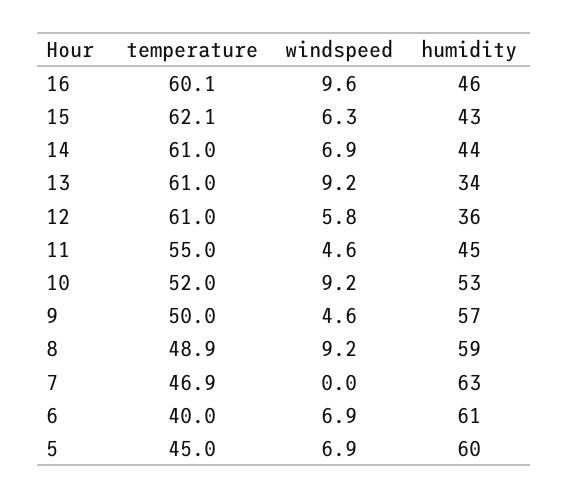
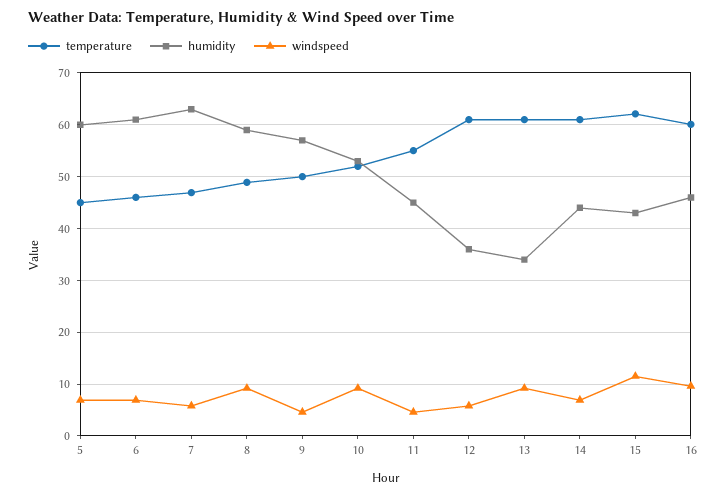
  {
    "temperature": {
      "16": 60.1,
      "15": 62.1,
      "14": 61,
      "13": 61,
      "12": 61,
      "11": 55,
      "10": 52,
      "9": 50,
      "8": 48.9,
      "7": 46.9,
-     "6": 40,
+     "6": 46,
      "5": 45
    },
    "windspeed": {
      "16": 9.6,
-     "15": 6.3,
+     "15": 12,
      "14": 6.9,
      "13": 9.2,
      "12": 5.8,
      "11": 4.6,
      "10": 9.2,
      "9": 4.6,
      "8": 9.2,
-     "7": 0,
+     "7": 6,
      "6": 6.9,
      "5": 6.9
    },
    "humidity": {
      "16": 46,
      "15": 43,
      "14": 44,
      "13": 34,
      "12": 36,
      "11": 45,
      "10": 53,
      "9": 57,
      "8": 59,
      "7": 63,
      "6": 61,
      "5": 60
    }
  }

